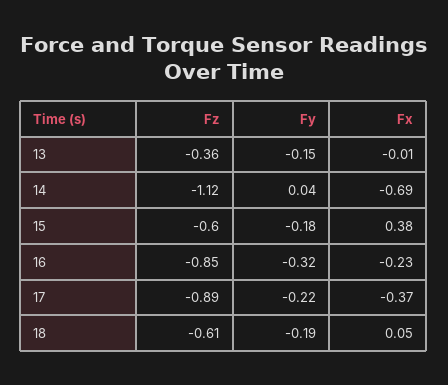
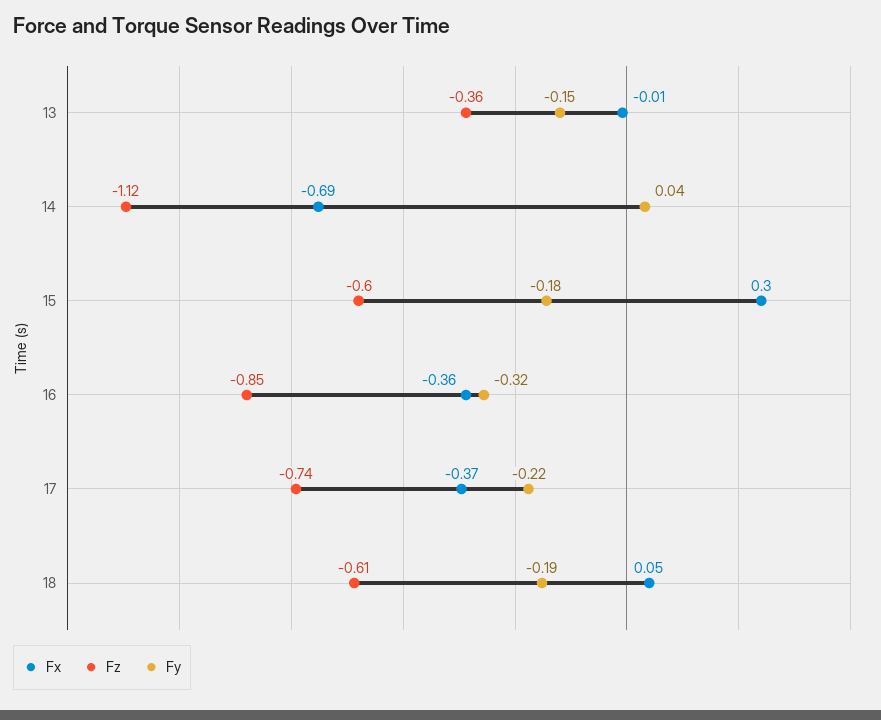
  {
    "Fz": {
      "13": -0.36,
      "14": -1.12,
      "15": -0.6,
      "16": -0.85,
-     "17": -0.89,
+     "17": -0.74,
      "18": -0.61
    },
    "Fy": {
      "13": -0.15,
      "14": 0.04,
      "15": -0.18,
      "16": -0.32,
      "17": -0.22,
      "18": -0.19
    },
    "Fx": {
      "13": -0.01,
      "14": -0.69,
-     "15": 0.38,
+     "15": 0.3,
-     "16": -0.23,
+     "16": -0.36,
      "17": -0.37,
      "18": 0.05
    }
  }

